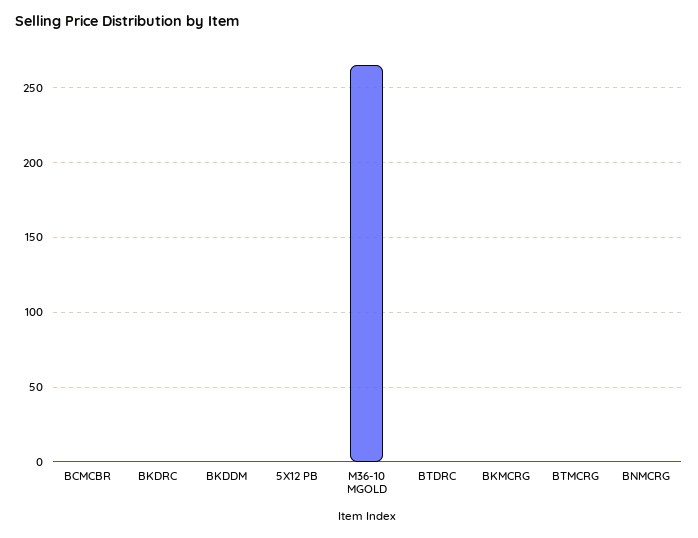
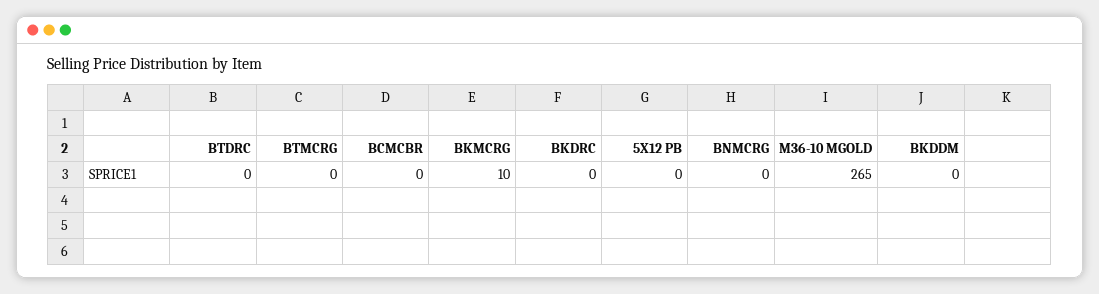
  {
    "BCMCBR": 0,
    "BKDRC": 0,
    "BKDDM": 0,
    "5X12 PB": 0,
    "M36-10 MGOLD": 265,
    "BTDRC": 0,
-   "BKMCRG": 0,
+   "BKMCRG": 10,
    "BTMCRG": 0,
    "BNMCRG": 0
  }

